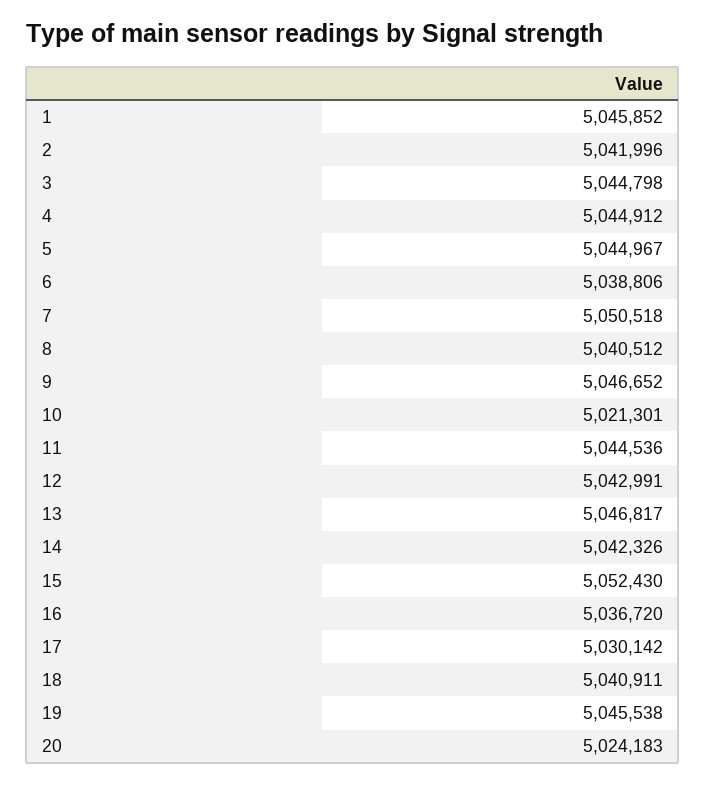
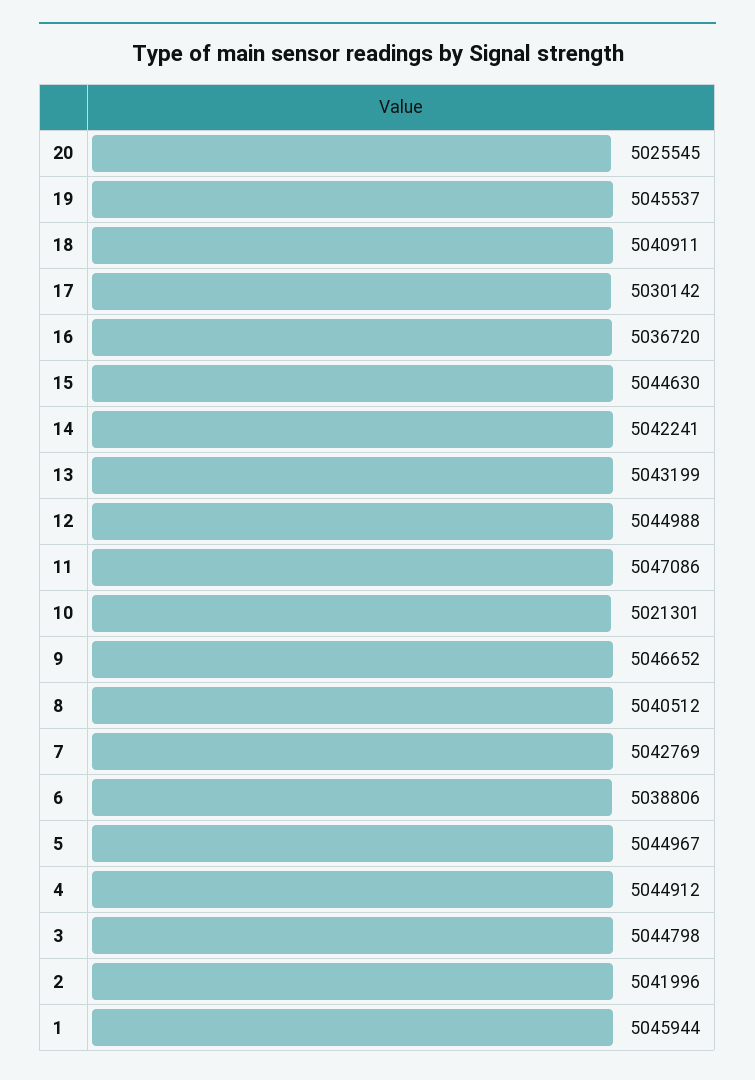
  {
-   "1": 5045852,
+   "1": 5045944,
    "2": 5041996,
    "3": 5044798,
    "4": 5044912,
    "5": 5044967,
    "6": 5038806,
-   "7": 5050518,
+   "7": 5042769,
    "8": 5040512,
    "9": 5046652,
    "10": 5021301,
-   "11": 5044536,
+   "11": 5047086,
-   "12": 5042991,
+   "12": 5044988,
-   "13": 5046817,
+   "13": 5043199,
-   "14": 5042326,
+   "14": 5042241,
-   "15": 5052430,
+   "15": 5044630,
    "16": 5036720,
    "17": 5030142,
    "18": 5040911,
-   "19": 5045538,
+   "19": 5045537,
-   "20": 5024183
+   "20": 5025545
  }

